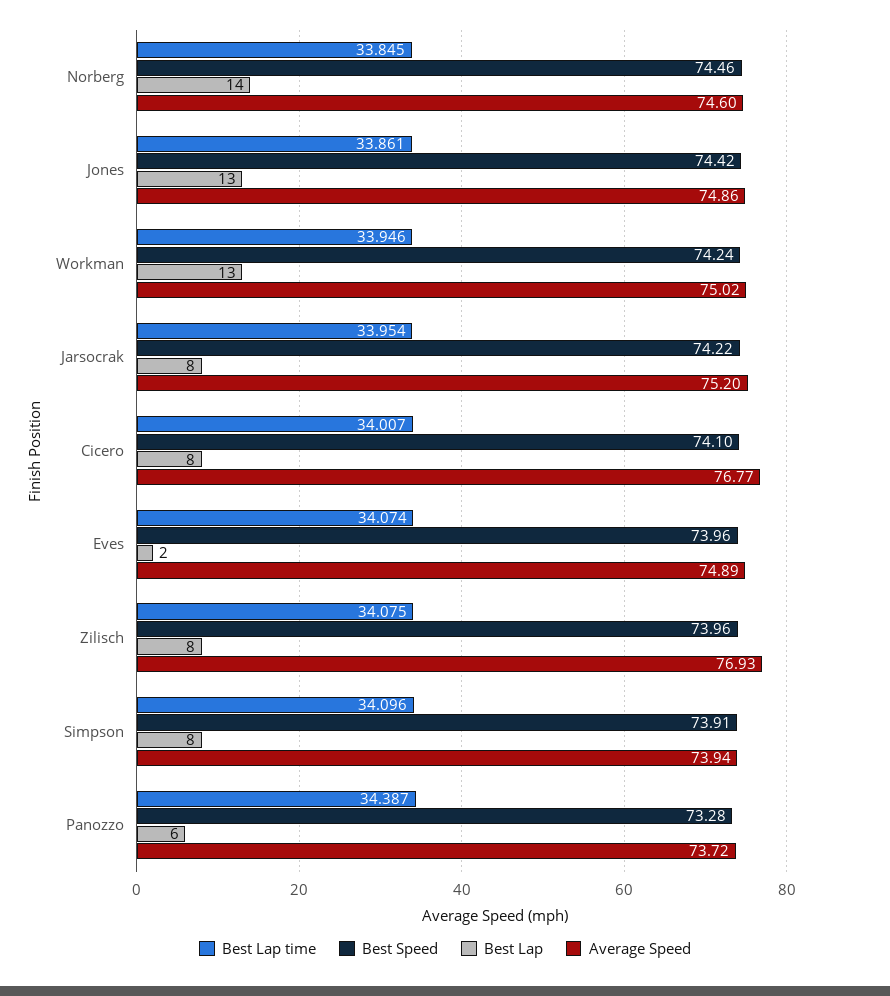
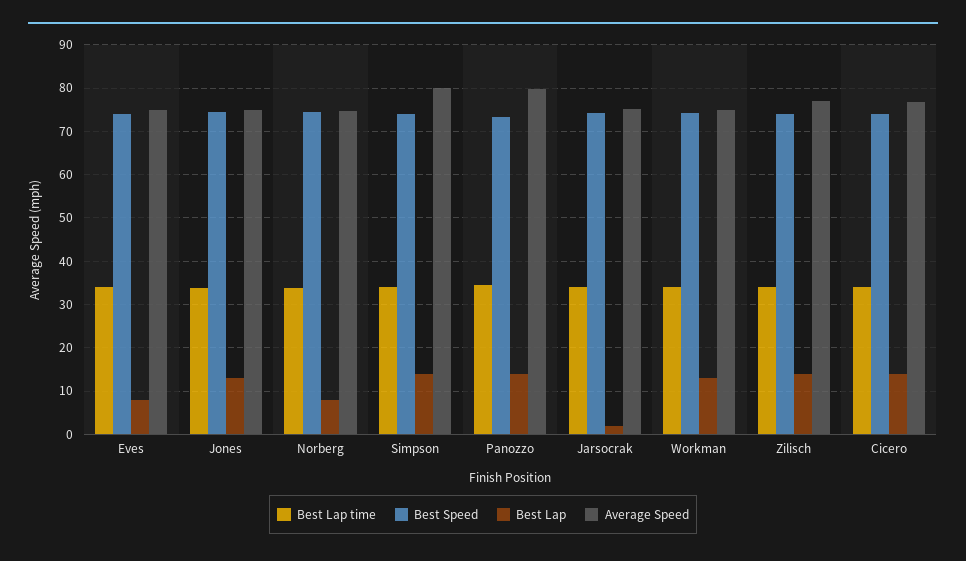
  {
    "Best Lap time": {
      "Norberg": 33.845,
      "Jones": 33.861,
      "Workman": 33.946,
      "Jarsocrak": 33.954,
      "Cicero": 34.007,
      "Eves": 34.074,
      "Zilisch": 34.075,
      "Simpson": 34.096,
      "Panozzo": 34.387
    },
    "Best Speed": {
      "Norberg": 74.46,
      "Jones": 74.42,
      "Workman": 74.24,
      "Jarsocrak": 74.22,
      "Cicero": 74.1,
      "Eves": 73.96,
      "Zilisch": 73.96,
      "Simpson": 73.91,
      "Panozzo": 73.28
    },
    "Best Lap": {
-     "Norberg": 14,
+     "Norberg": 8,
      "Jones": 13,
      "Workman": 13,
-     "Jarsocrak": 8,
+     "Jarsocrak": 2,
-     "Cicero": 8,
+     "Cicero": 14,
-     "Eves": 2,
+     "Eves": 8,
-     "Zilisch": 8,
+     "Zilisch": 14,
-     "Simpson": 8,
+     "Simpson": 14,
-     "Panozzo": 6
+     "Panozzo": 14
    },
    "Average Speed": {
      "Norberg": 74.6,
      "Jones": 74.86,
      "Workman": 75.02,
      "Jarsocrak": 75.2,
      "Cicero": 76.77,
      "Eves": 74.89,
      "Zilisch": 76.93,
-     "Simpson": 73.94,
+     "Simpson": 80,
-     "Panozzo": 73.72
+     "Panozzo": 80
    }
  }

